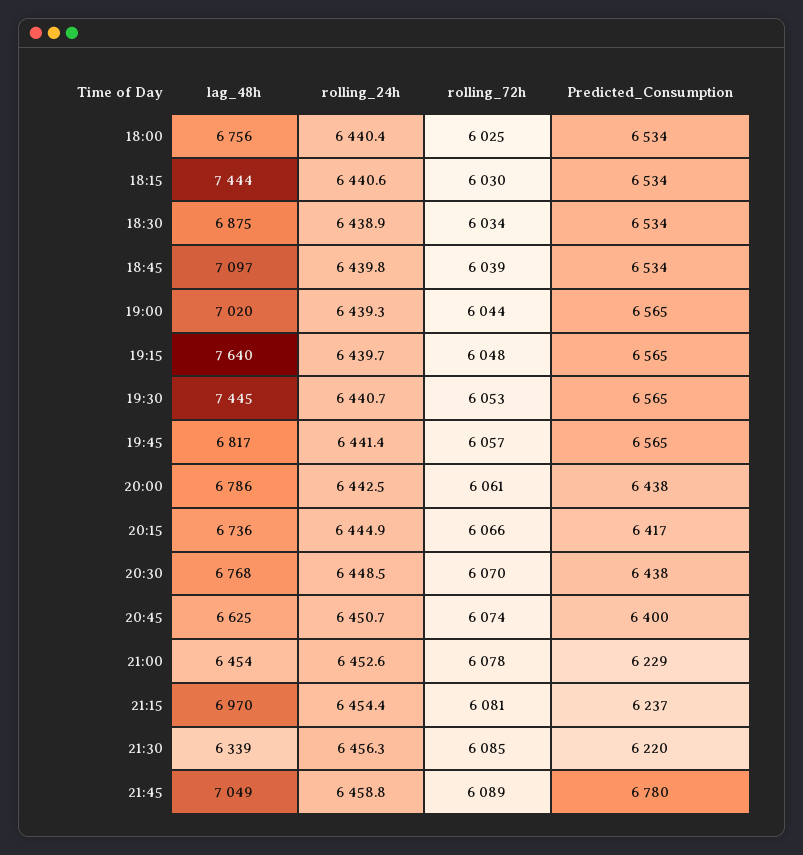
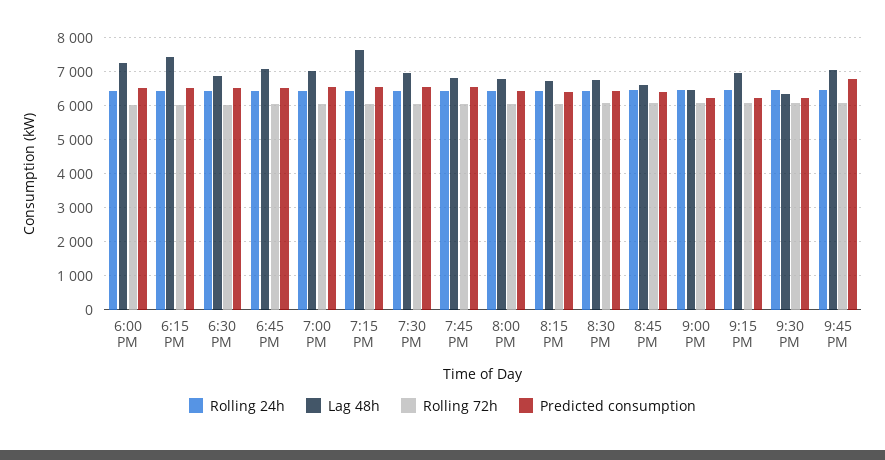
  {
    "lag_48h": {
-     "18:00": 6756,
+     "18:00": 7200,
      "18:15": 7444,
      "18:30": 6875,
      "18:45": 7097,
      "19:00": 7020,
      "19:15": 7640,
-     "19:30": 7445,
+     "19:30": 7000,
      "19:45": 6817,
      "20:00": 6786,
      "20:15": 6736,
      "20:30": 6768,
      "20:45": 6625,
      "21:00": 6454,
      "21:15": 6970,
      "21:30": 6339,
      "21:45": 7049
    },
    "rolling_24h": {
      "18:00": 6440.4,
      "18:15": 6440.6,
      "18:30": 6438.9,
      "18:45": 6439.8,
      "19:00": 6439.3,
      "19:15": 6439.7,
      "19:30": 6440.7,
      "19:45": 6441.4,
      "20:00": 6442.5,
      "20:15": 6444.9,
      "20:30": 6448.5,
      "20:45": 6450.7,
      "21:00": 6452.6,
      "21:15": 6454.4,
      "21:30": 6456.3,
      "21:45": 6458.8
    },
    "rolling_72h": {
      "18:00": 6025,
      "18:15": 6030,
      "18:30": 6034,
      "18:45": 6039,
      "19:00": 6044,
      "19:15": 6048,
      "19:30": 6053,
      "19:45": 6057,
      "20:00": 6061,
      "20:15": 6066,
      "20:30": 6070,
      "20:45": 6074,
      "21:00": 6078,
      "21:15": 6081,
      "21:30": 6085,
      "21:45": 6089
    },
    "Predicted_Consumption": {
      "18:00": 6534,
      "18:15": 6534,
      "18:30": 6534,
      "18:45": 6534,
      "19:00": 6565,
      "19:15": 6565,
      "19:30": 6565,
      "19:45": 6565,
      "20:00": 6438,
      "20:15": 6417,
      "20:30": 6438,
      "20:45": 6400,
      "21:00": 6229,
      "21:15": 6237,
      "21:30": 6220,
      "21:45": 6780
    }
  }

